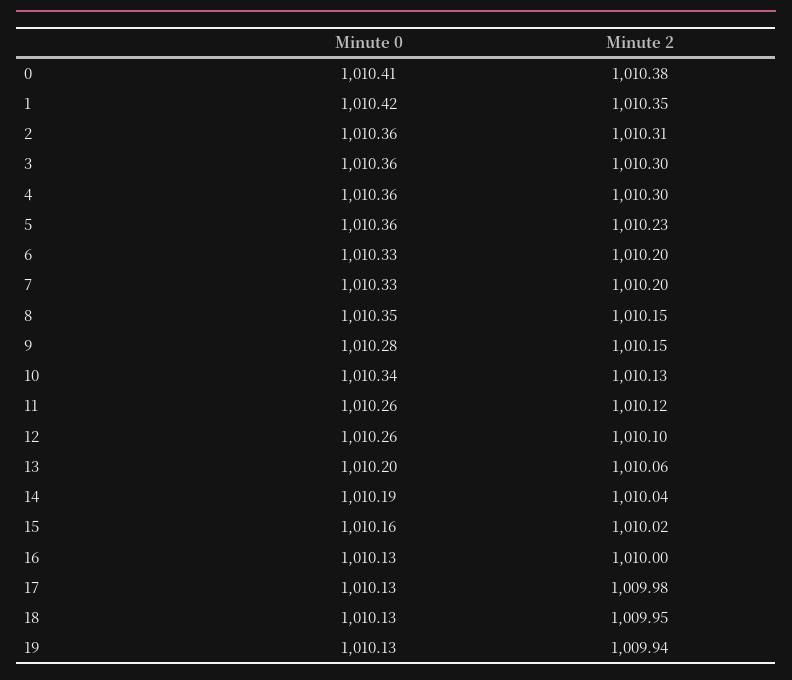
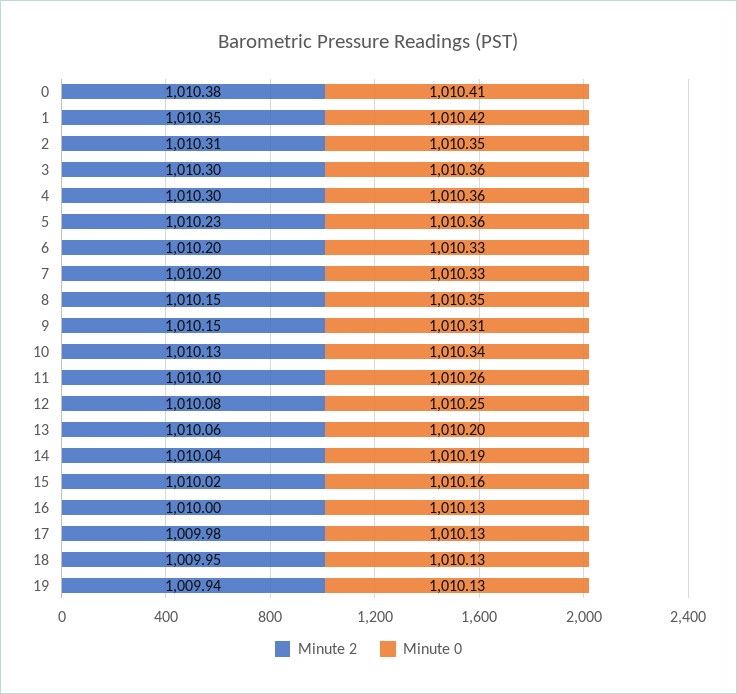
  {
    "Minute 0": {
      "0": 1010.41,
      "1": 1010.42,
-     "2": 1010.36,
+     "2": 1010.35,
      "3": 1010.36,
      "4": 1010.36,
      "5": 1010.36,
      "6": 1010.33,
      "7": 1010.33,
      "8": 1010.35,
-     "9": 1010.28,
+     "9": 1010.31,
      "10": 1010.34,
      "11": 1010.26,
-     "12": 1010.26,
+     "12": 1010.25,
      "13": 1010.2,
      "14": 1010.19,
      "15": 1010.16,
      "16": 1010.13,
      "17": 1010.13,
      "18": 1010.13,
      "19": 1010.13
    },
    "Minute 2": {
      "0": 1010.38,
      "1": 1010.35,
      "2": 1010.31,
      "3": 1010.3,
      "4": 1010.3,
      "5": 1010.23,
      "6": 1010.2,
      "7": 1010.2,
      "8": 1010.15,
      "9": 1010.15,
      "10": 1010.13,
-     "11": 1010.12,
+     "11": 1010.1,
-     "12": 1010.1,
+     "12": 1010.08,
      "13": 1010.06,
      "14": 1010.04,
      "15": 1010.02,
      "16": 1010,
      "17": 1009.98,
      "18": 1009.95,
      "19": 1009.94
    }
  }

